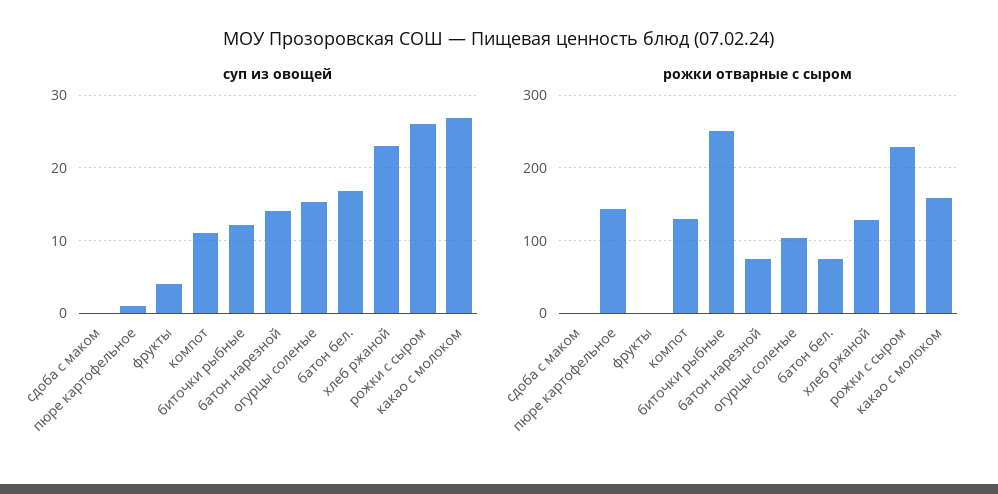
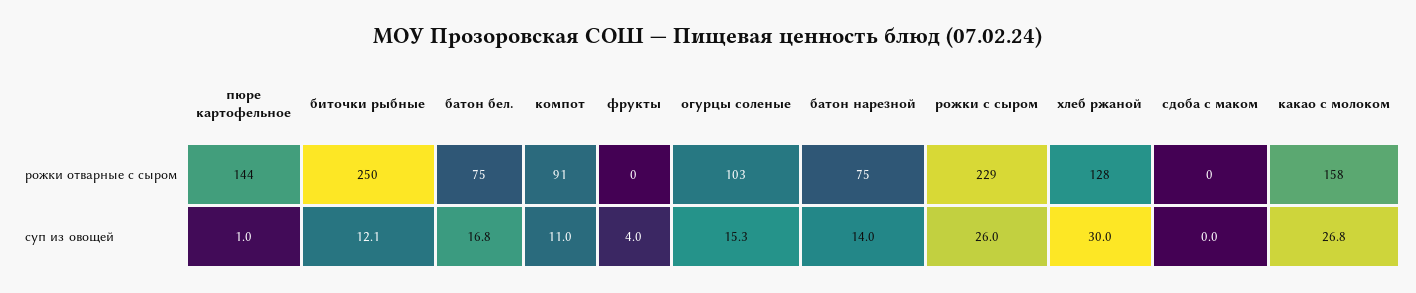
  {
    "суп из овощей": {
      "сдоба с маком": 0,
      "пюре картофельное": 1,
      "фрукты": 4,
      "компот": 11,
      "биточки рыбные": 12.1,
      "батон нарезной": 14,
      "огурцы соленые": 15.3,
      "батон бел.": 16.8,
-     "хлеб ржаной": 23,
+     "хлеб ржаной": 30,
      "рожки с сыром": 26,
      "какао с молоком": 26.8
    },
    "рожки отварные с сыром": {
      "сдоба с маком": 0,
      "пюре картофельное": 144,
      "фрукты": 0,
-     "компот": 130,
+     "компот": 91,
      "биточки рыбные": 250,
      "батон нарезной": 75,
      "огурцы соленые": 103,
      "батон бел.": 75,
      "хлеб ржаной": 128,
      "рожки с сыром": 229,
      "какао с молоком": 158
    }
  }

